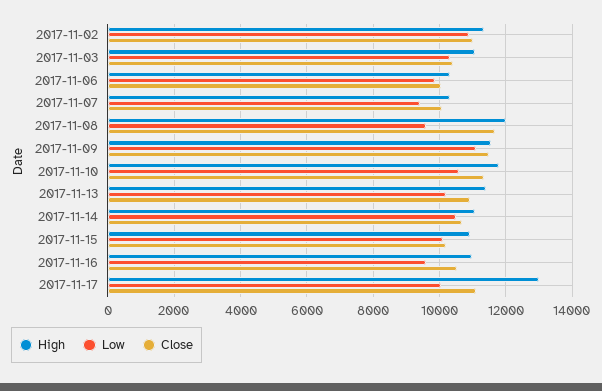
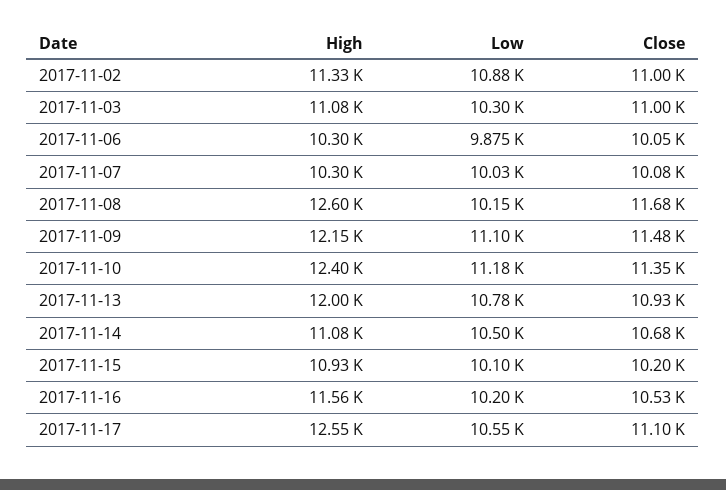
  {
    "High": {
      "2017-11-02": 11330,
      "2017-11-03": 11080,
      "2017-11-06": 10300,
      "2017-11-07": 10300,
-     "2017-11-08": 12000,
+     "2017-11-08": 12600,
-     "2017-11-09": 11600,
+     "2017-11-09": 12150,
-     "2017-11-10": 11800,
+     "2017-11-10": 12400,
-     "2017-11-13": 11400,
+     "2017-11-13": 12000,
      "2017-11-14": 11080,
      "2017-11-15": 10930,
-     "2017-11-16": 11000,
+     "2017-11-16": 11560,
-     "2017-11-17": 13000
+     "2017-11-17": 12550
    },
    "Low": {
      "2017-11-02": 10880,
      "2017-11-03": 10300,
      "2017-11-06": 9875,
-     "2017-11-07": 9400,
+     "2017-11-07": 10030,
-     "2017-11-08": 9600,
+     "2017-11-08": 10150,
      "2017-11-09": 11100,
-     "2017-11-10": 10600,
+     "2017-11-10": 11180,
-     "2017-11-13": 10200,
+     "2017-11-13": 10780,
      "2017-11-14": 10500,
      "2017-11-15": 10100,
-     "2017-11-16": 9600,
+     "2017-11-16": 10200,
-     "2017-11-17": 10000
+     "2017-11-17": 10550
    },
    "Close": {
      "2017-11-02": 11000,
-     "2017-11-03": 10400,
+     "2017-11-03": 11000,
      "2017-11-06": 10050,
      "2017-11-07": 10080,
      "2017-11-08": 11680,
      "2017-11-09": 11480,
      "2017-11-10": 11350,
      "2017-11-13": 10930,
      "2017-11-14": 10680,
      "2017-11-15": 10200,
      "2017-11-16": 10530,
      "2017-11-17": 11100
    }
  }

